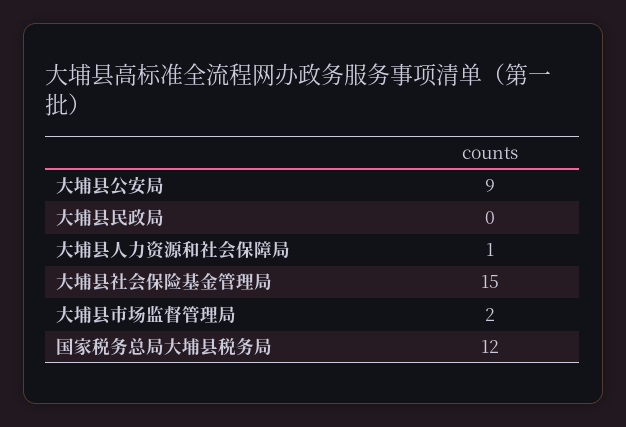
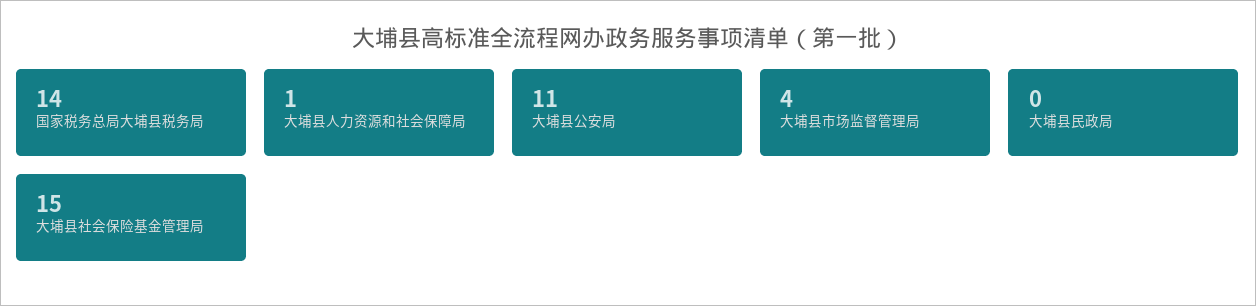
  {
-   "大埔县公安局": 9,
+   "大埔县公安局": 11,
    "大埔县民政局": 0,
    "大埔县人力资源和社会保障局": 1,
    "大埔县社会保险基金管理局": 15,
-   "大埔县市场监督管理局": 2,
+   "大埔县市场监督管理局": 4,
-   "国家税务总局大埔县税务局": 12
+   "国家税务总局大埔县税务局": 14
  }

